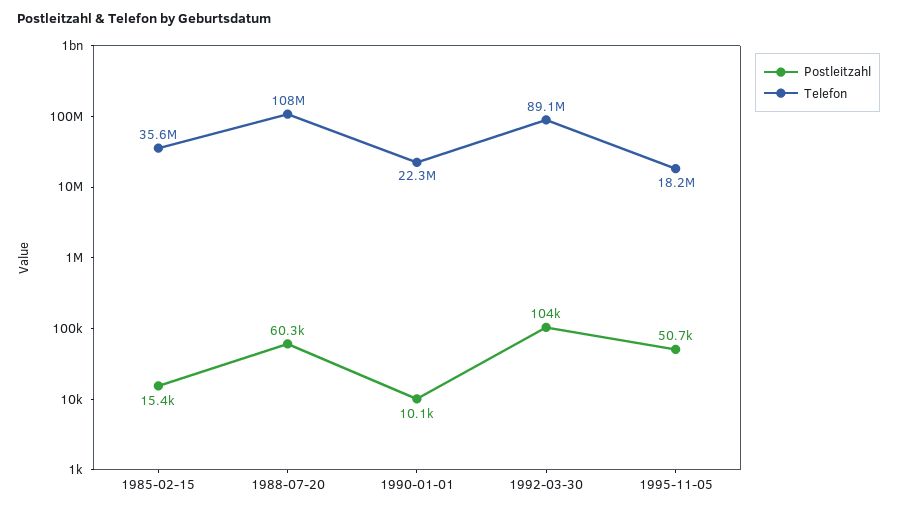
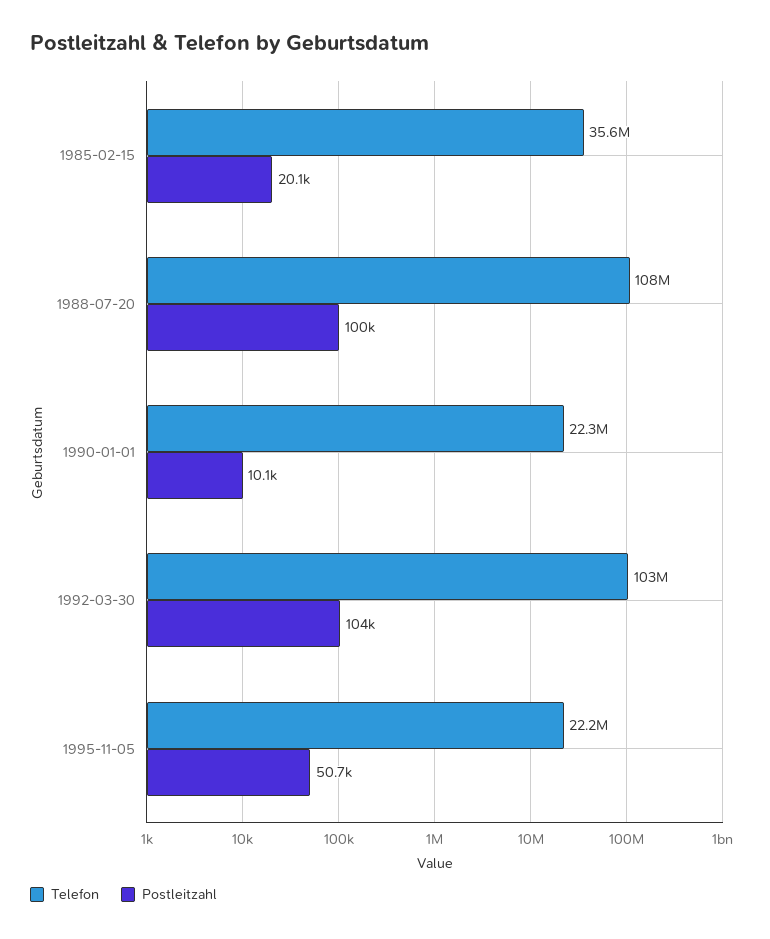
  {
    "Postleitzahl": {
-     "1985-02-15": 15400,
+     "1985-02-15": 20100,
-     "1988-07-20": 60300,
+     "1988-07-20": 100000,
      "1990-01-01": 10100,
      "1992-03-30": 104000,
      "1995-11-05": 50700
    },
    "Telefon": {
      "1985-02-15": 35600000,
      "1988-07-20": 108000000,
      "1990-01-01": 22300000,
-     "1992-03-30": 89100000,
+     "1992-03-30": 103000000,
-     "1995-11-05": 18200000
+     "1995-11-05": 22200000
    }
  }

